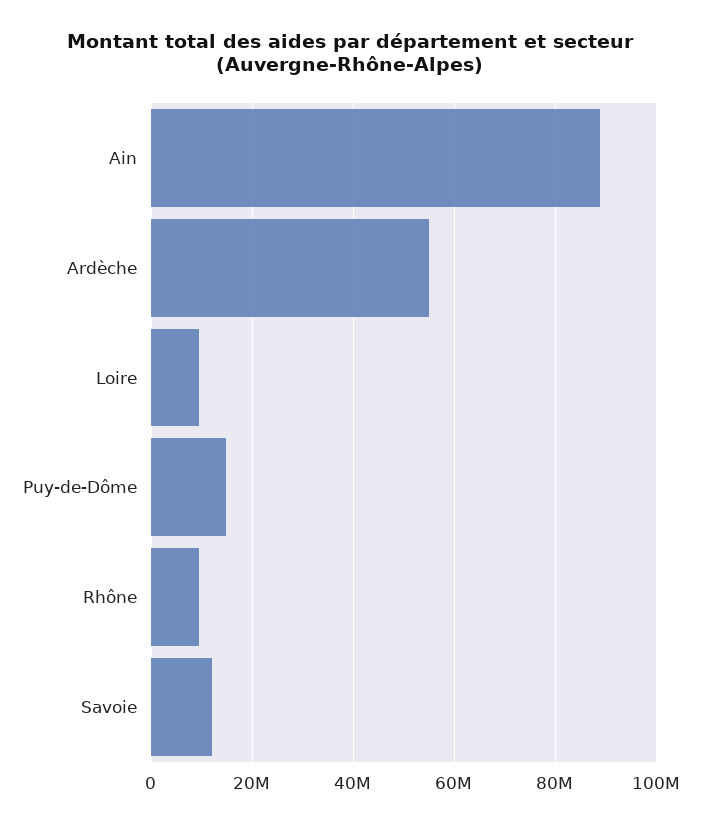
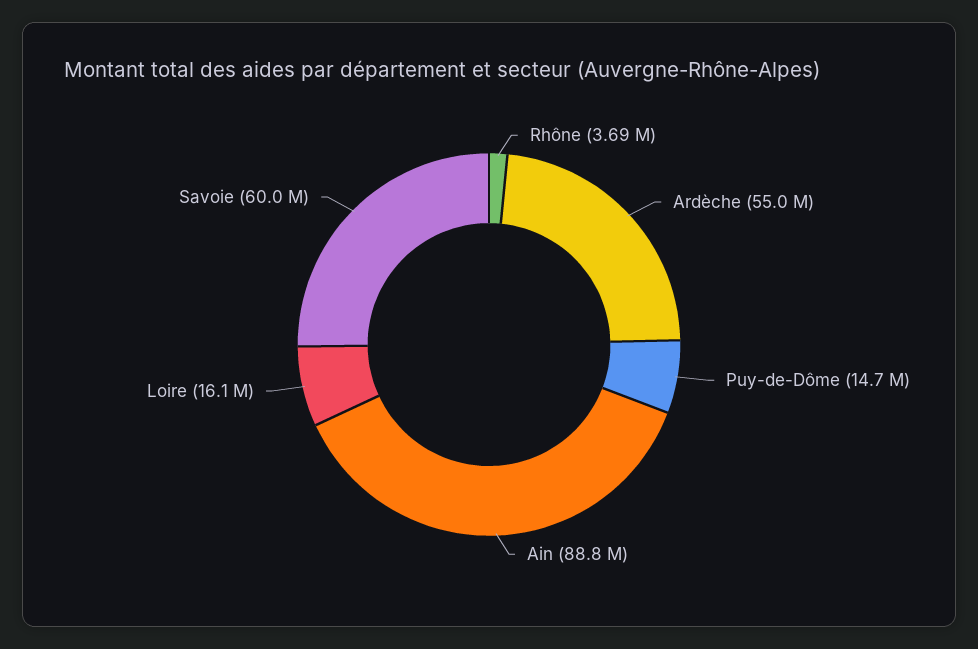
  {
    "Ain": 88800000,
    "Ardèche": 55000000,
-   "Loire": 10000000,
+   "Loire": 16100000,
    "Puy-de-Dôme": 14700000,
-   "Rhône": 10000000,
+   "Rhône": 3690000,
-   "Savoie": 12000000
+   "Savoie": 60000000
  }

